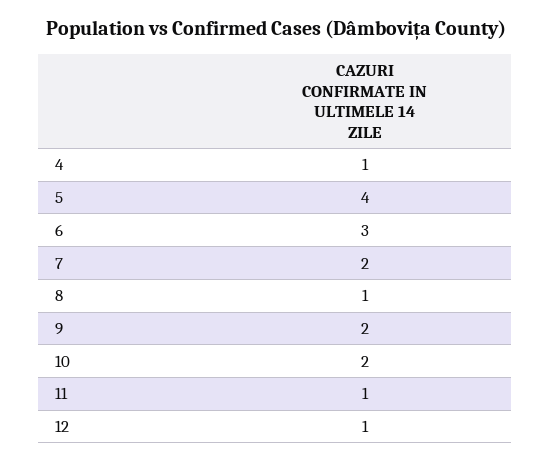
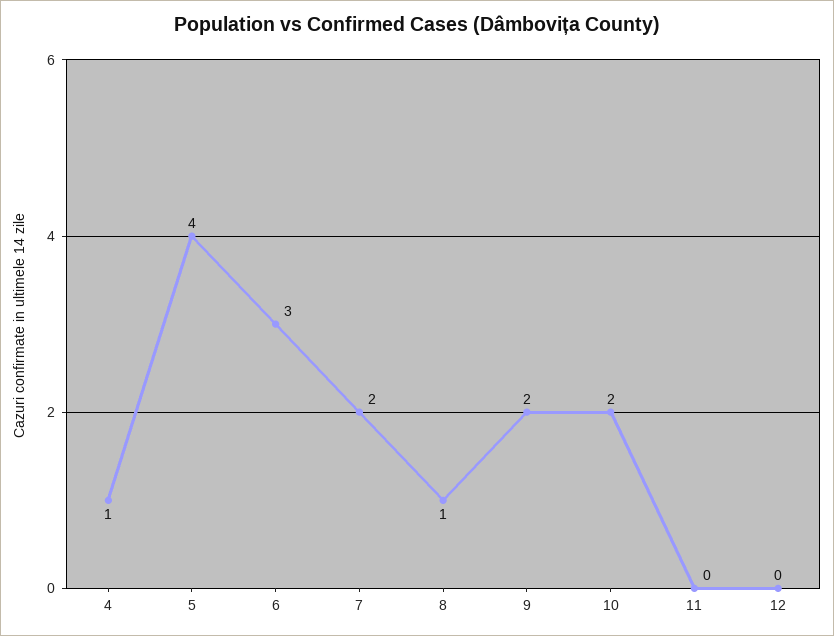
  {
    "4": 1,
    "5": 4,
    "6": 3,
    "7": 2,
    "8": 1,
    "9": 2,
    "10": 2,
-   "11": 1,
+   "11": 0,
-   "12": 1
+   "12": 0
  }

